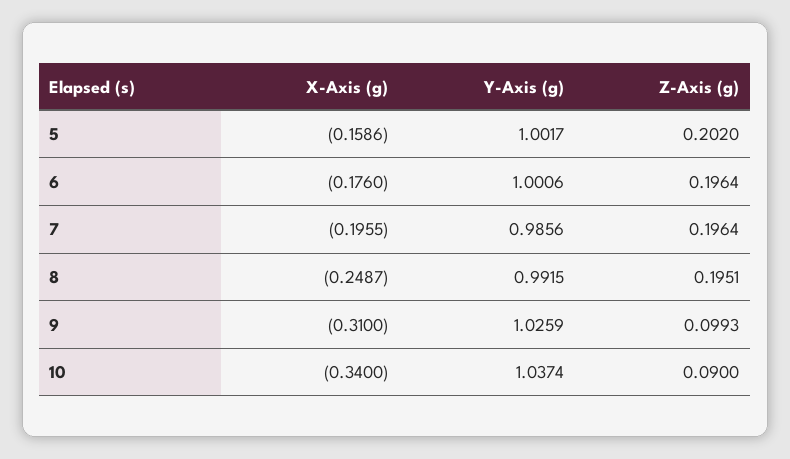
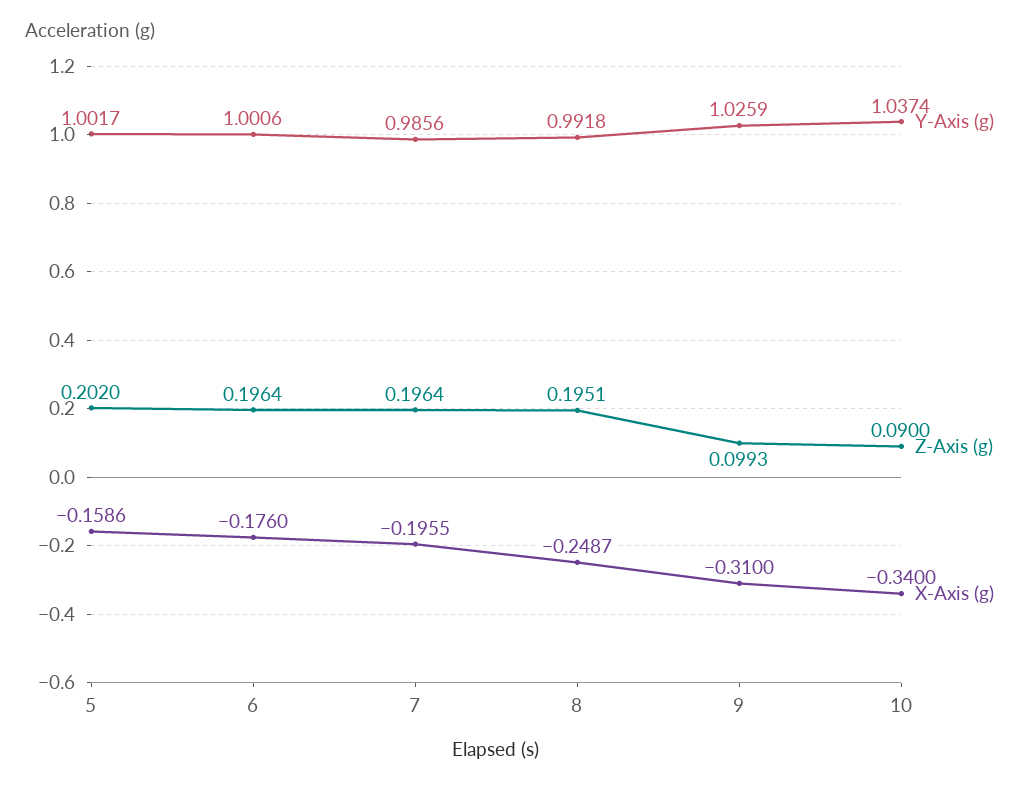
  {
    "X-Axis (g)": {
      "5": -0.1586,
      "6": -0.176,
      "7": -0.1955,
      "8": -0.2487,
      "9": -0.31,
      "10": -0.34
    },
    "Y-Axis (g)": {
      "5": 1.0017,
      "6": 1.0006,
      "7": 0.9856,
-     "8": 0.9915,
+     "8": 0.9918,
      "9": 1.0259,
      "10": 1.0374
    },
    "Z-Axis (g)": {
      "5": 0.202,
      "6": 0.1964,
      "7": 0.1964,
      "8": 0.1951,
      "9": 0.0993,
      "10": 0.09
    }
  }

